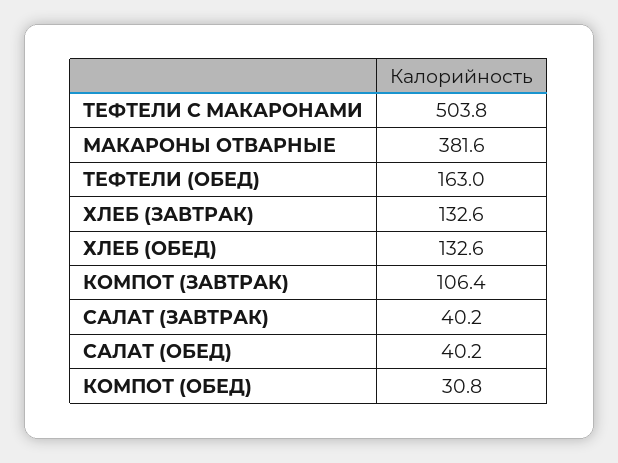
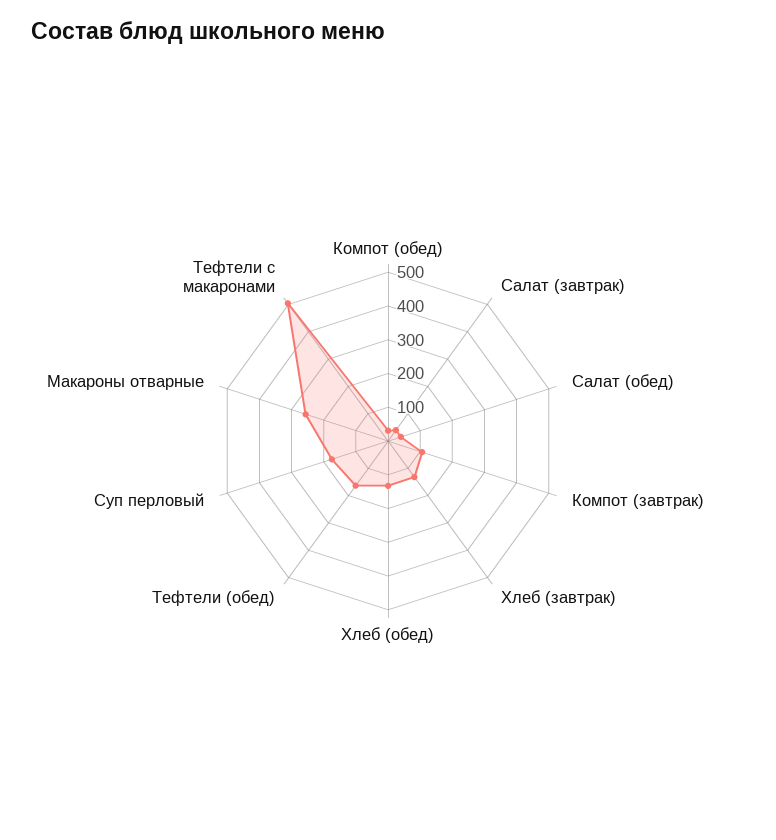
  {
    "ТЕФТЕЛИ С МАКАРОНАМИ": 503.8,
-   "МАКАРОНЫ ОТВАРНЫЕ": 381.6,
+   "МАКАРОНЫ ОТВАРНЫЕ": 250,
    "ТЕФТЕЛИ (ОБЕД)": 163,
    "ХЛЕБ (ЗАВТРАК)": 132.6,
    "ХЛЕБ (ОБЕД)": 132.6,
    "КОМПОТ (ЗАВТРАК)": 106.4,
    "САЛАТ (ЗАВТРАК)": 40.2,
    "САЛАТ (ОБЕД)": 40.2,
-   "КОМПОТ (ОБЕД)": 30.8
+   "КОМПОТ (ОБЕД)": 30.8,
+   "Суп перловый": 175
  }

